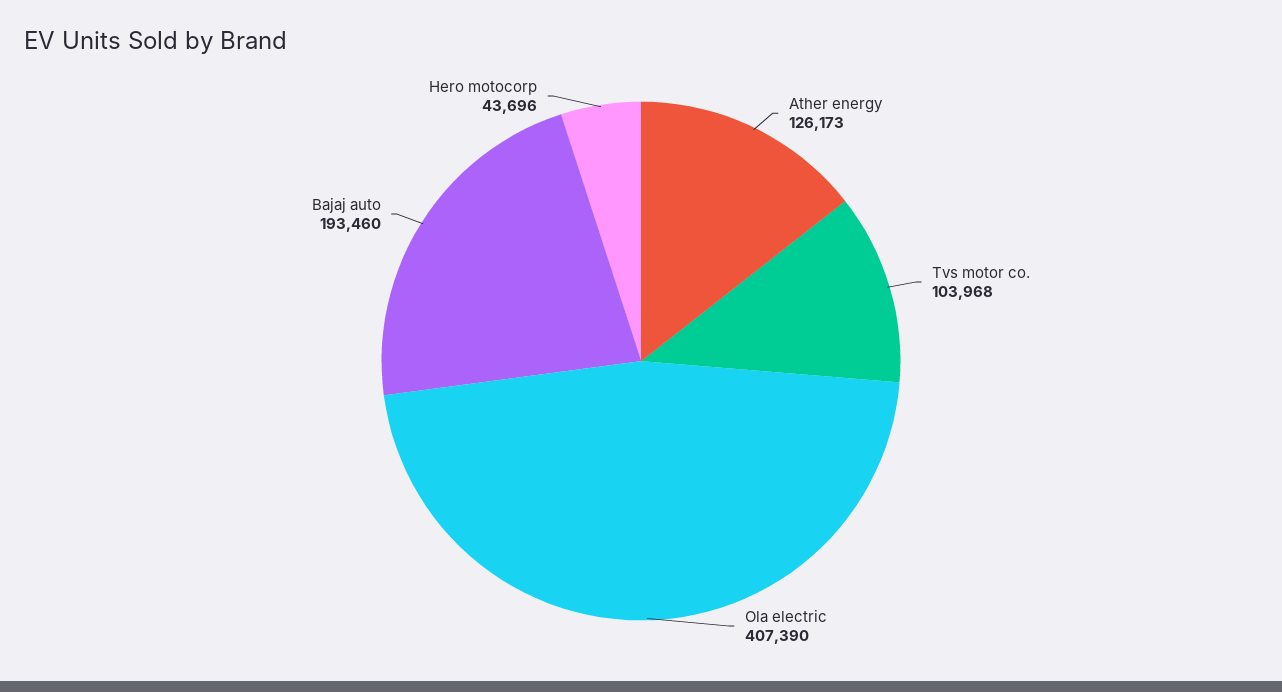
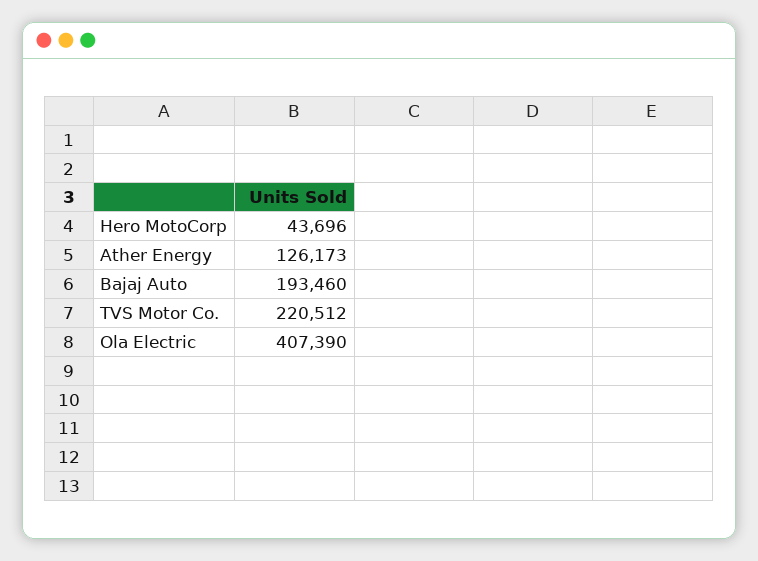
  {
    "Ather energy": 126173,
-   "Tvs motor co.": 103968,
+   "Tvs motor co.": 220512,
    "Ola electric": 407390,
    "Bajaj auto": 193460,
    "Hero motocorp": 43696
  }

